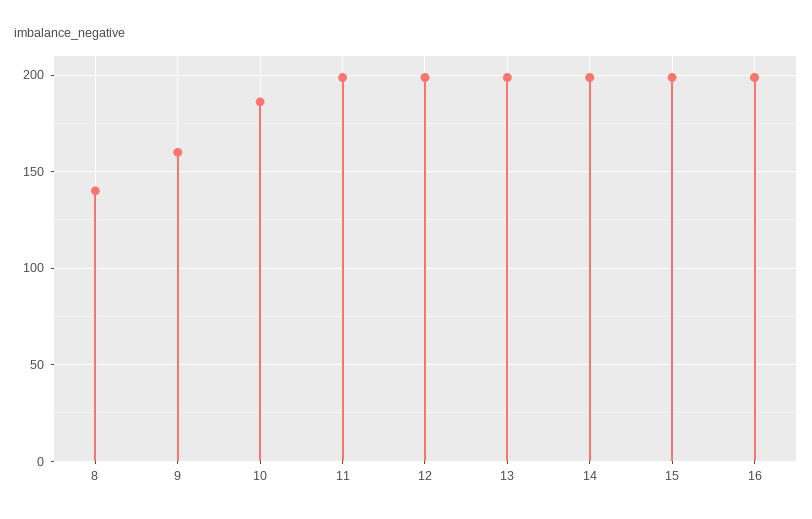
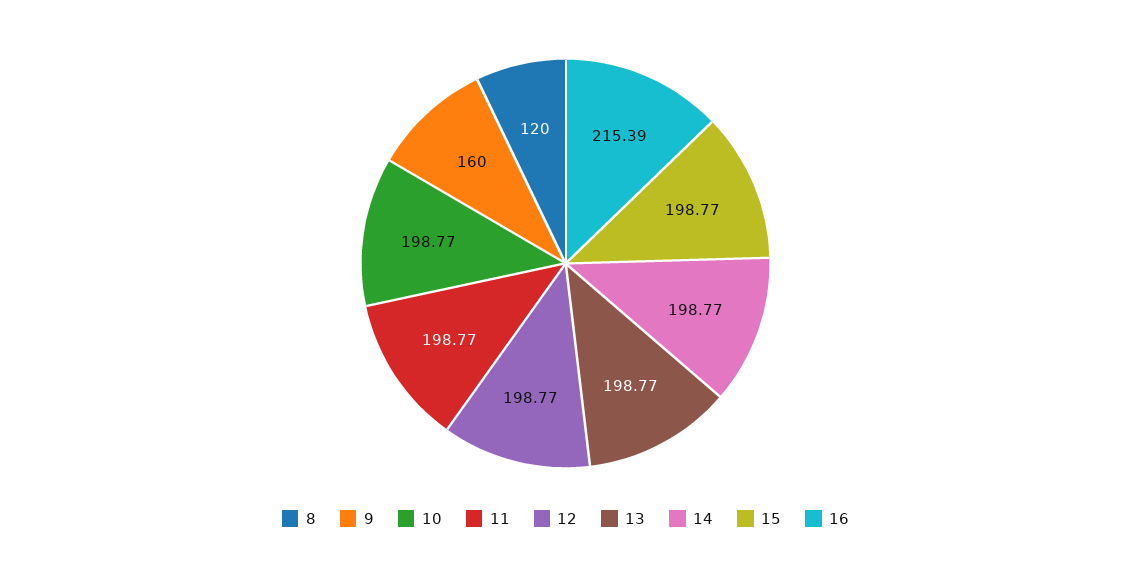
  {
-   "8": 140,
+   "8": 120,
    "9": 160,
-   "10": 185,
+   "10": 198.77,
    "11": 198.77,
    "12": 198.77,
    "13": 198.77,
    "14": 198.77,
    "15": 198.77,
-   "16": 200
+   "16": 215.39
  }

